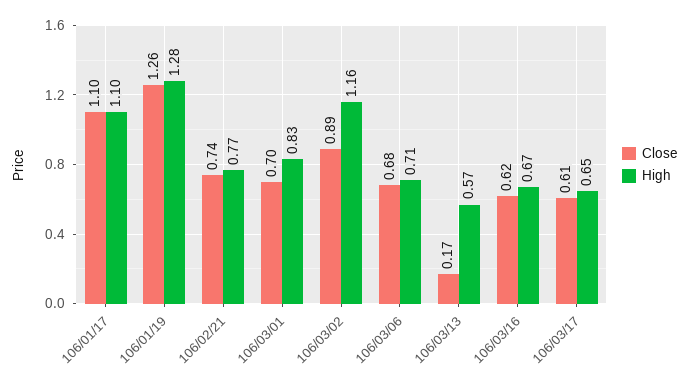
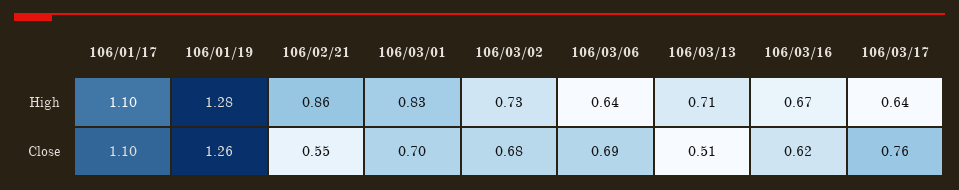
  {
    "Close": {
      "106/01/17": 1.1,
      "106/01/19": 1.26,
-     "106/02/21": 0.74,
+     "106/02/21": 0.55,
      "106/03/01": 0.7,
-     "106/03/02": 0.89,
+     "106/03/02": 0.68,
-     "106/03/06": 0.68,
+     "106/03/06": 0.69,
-     "106/03/13": 0.17,
+     "106/03/13": 0.51,
      "106/03/16": 0.62,
-     "106/03/17": 0.61
+     "106/03/17": 0.76
    },
    "High": {
      "106/01/17": 1.1,
      "106/01/19": 1.28,
-     "106/02/21": 0.77,
+     "106/02/21": 0.86,
      "106/03/01": 0.83,
-     "106/03/02": 1.16,
+     "106/03/02": 0.73,
-     "106/03/06": 0.71,
+     "106/03/06": 0.64,
-     "106/03/13": 0.57,
+     "106/03/13": 0.71,
      "106/03/16": 0.67,
-     "106/03/17": 0.65
+     "106/03/17": 0.64
    }
  }

